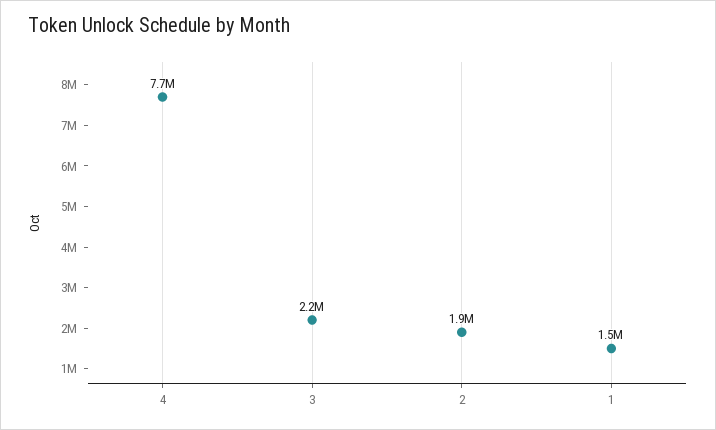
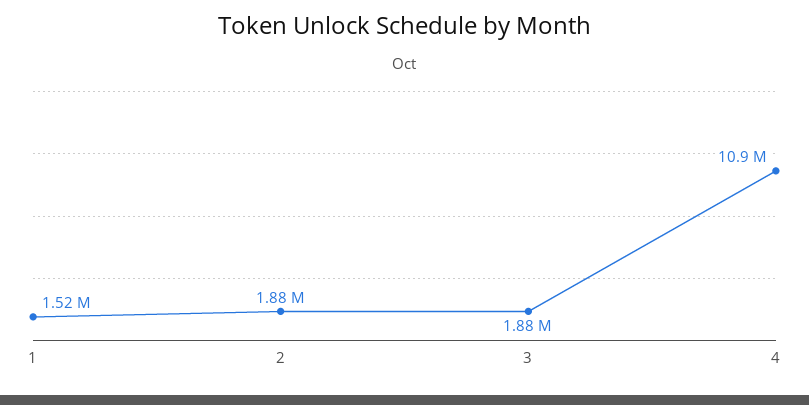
  {
-   "4": 7700000,
+   "4": 10900000,
-   "3": 2200000,
+   "3": 1880000,
    "2": 1880000,
    "1": 1520000
  }

